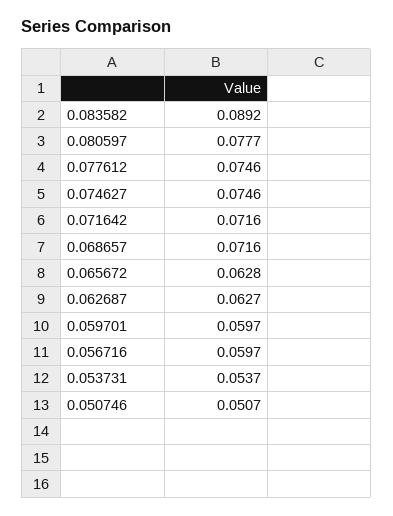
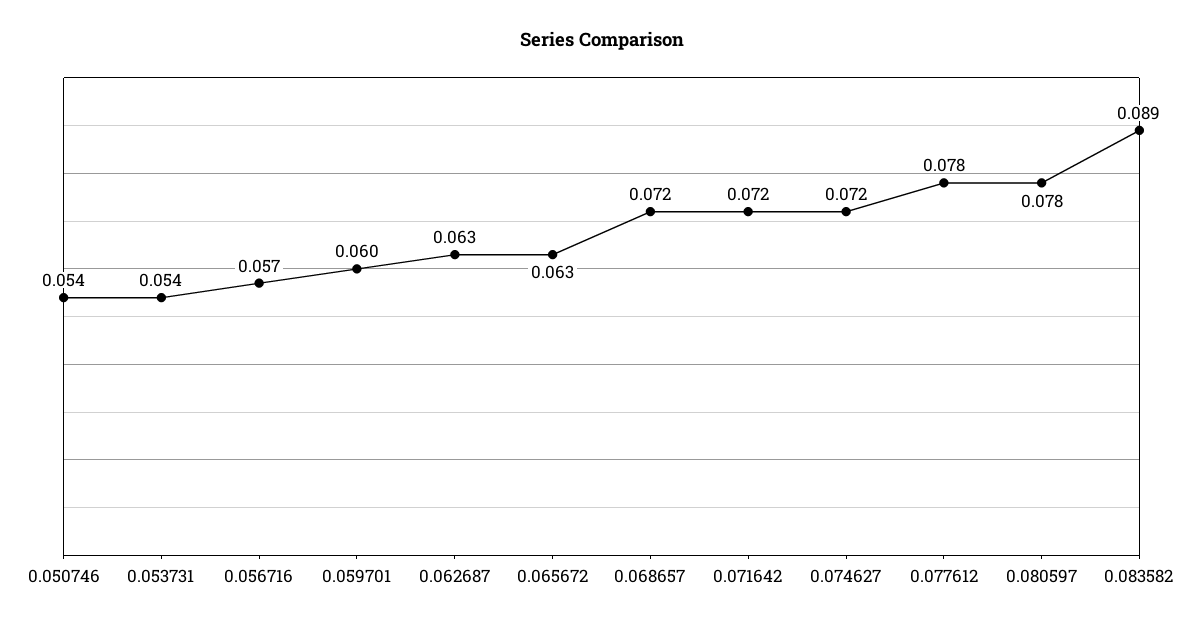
  {
    "0.083582": 0.0892,
    "0.080597": 0.0777,
-   "0.077612": 0.0746,
+   "0.077612": 0.078,
-   "0.074627": 0.0746,
+   "0.074627": 0.072,
    "0.071642": 0.0716,
    "0.068657": 0.0716,
    "0.065672": 0.0628,
    "0.062687": 0.0627,
    "0.059701": 0.0597,
-   "0.056716": 0.0597,
+   "0.056716": 0.057,
    "0.053731": 0.0537,
-   "0.050746": 0.0507
+   "0.050746": 0.054
  }

